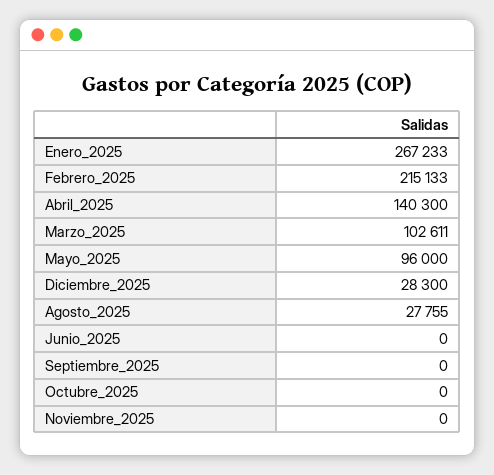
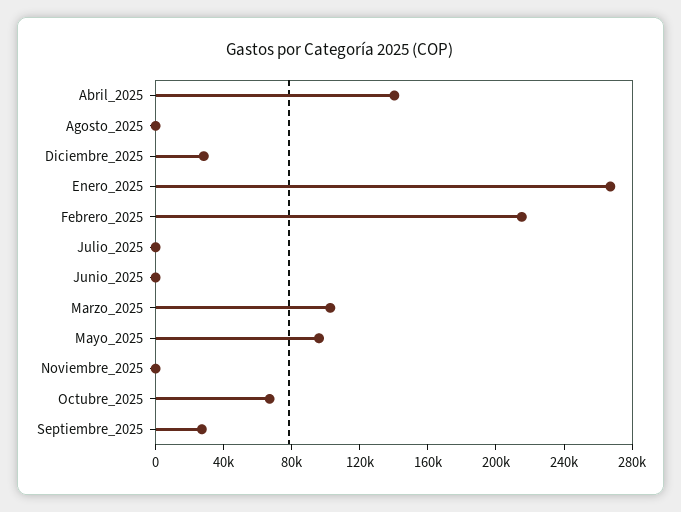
  {
    "Enero_2025": 267233,
    "Febrero_2025": 215133,
    "Abril_2025": 140300,
    "Marzo_2025": 102611,
    "Mayo_2025": 96000,
    "Diciembre_2025": 28300,
-   "Agosto_2025": 27755,
+   "Agosto_2025": 0,
    "Junio_2025": 0,
-   "Septiembre_2025": 0,
+   "Septiembre_2025": 30000,
-   "Octubre_2025": 0,
+   "Octubre_2025": 70000,
-   "Noviembre_2025": 0
+   "Noviembre_2025": 0,
+   "Julio_2025": 0
  }

